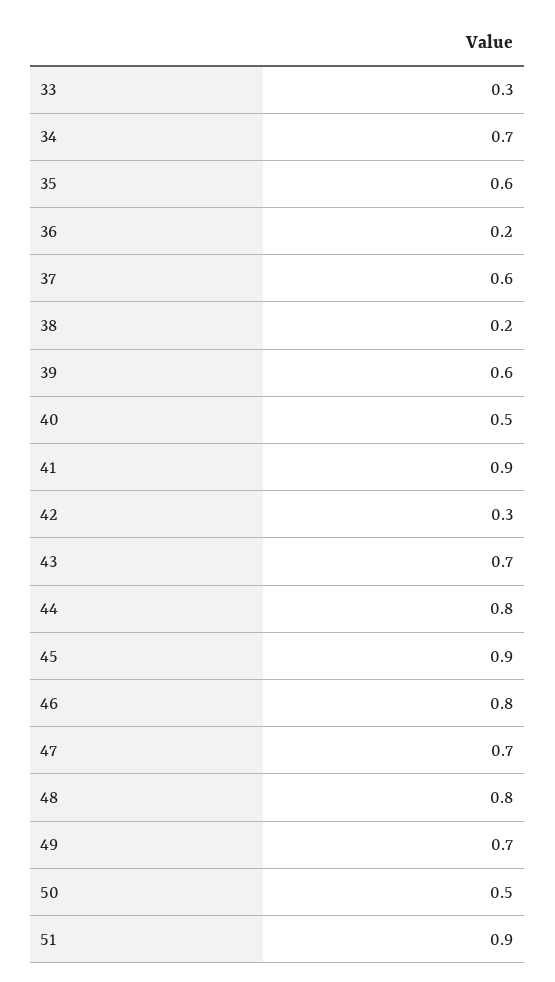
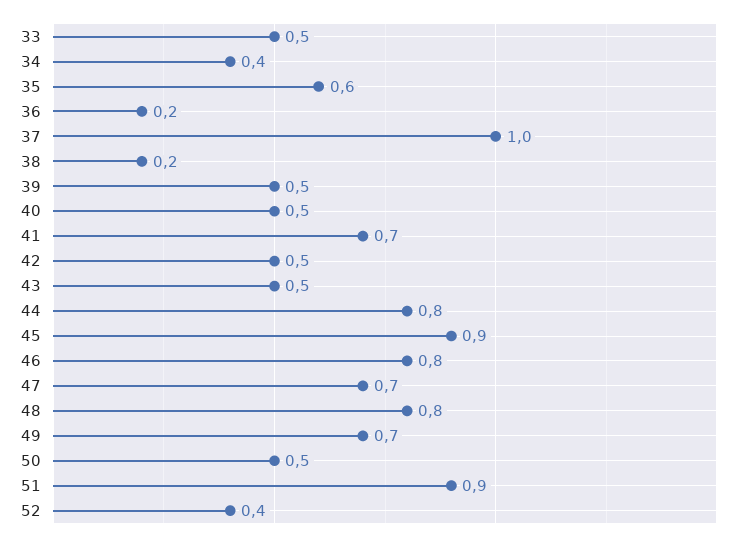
  {
-   "33": 0.3,
+   "33": 0.5,
-   "34": 0.7,
+   "34": 0.4,
    "35": 0.6,
    "36": 0.2,
-   "37": 0.6,
+   "37": 1,
    "38": 0.2,
-   "39": 0.6,
+   "39": 0.5,
    "40": 0.5,
-   "41": 0.9,
+   "41": 0.7,
-   "42": 0.3,
+   "42": 0.5,
-   "43": 0.7,
+   "43": 0.5,
    "44": 0.8,
    "45": 0.9,
    "46": 0.8,
    "47": 0.7,
    "48": 0.8,
    "49": 0.7,
    "50": 0.5,
-   "51": 0.9
+   "51": 0.9,
+   "52": 0.4
  }

